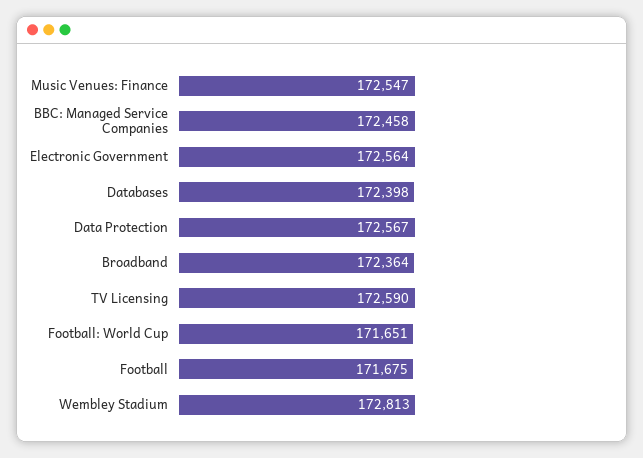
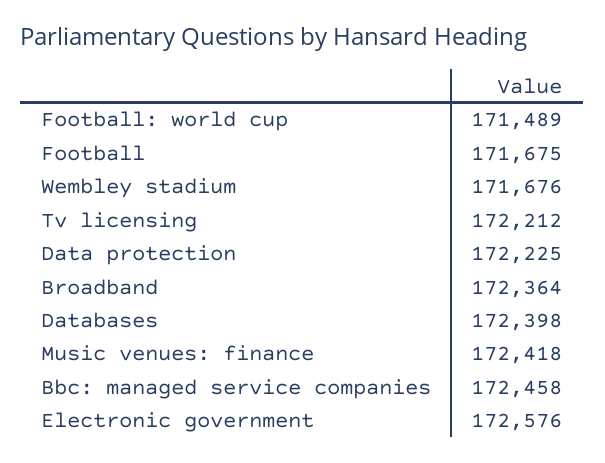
  {
-   "Music Venues: Finance": 172547,
+   "Music Venues: Finance": 172418,
    "BBC: Managed Service Companies": 172458,
-   "Electronic Government": 172564,
+   "Electronic Government": 172576,
    "Databases": 172398,
-   "Data Protection": 172567,
+   "Data Protection": 172225,
    "Broadband": 172364,
-   "TV Licensing": 172590,
+   "TV Licensing": 172212,
-   "Football: World Cup": 171651,
+   "Football: World Cup": 171489,
    "Football": 171675,
-   "Wembley Stadium": 172813
+   "Wembley Stadium": 171676
  }

